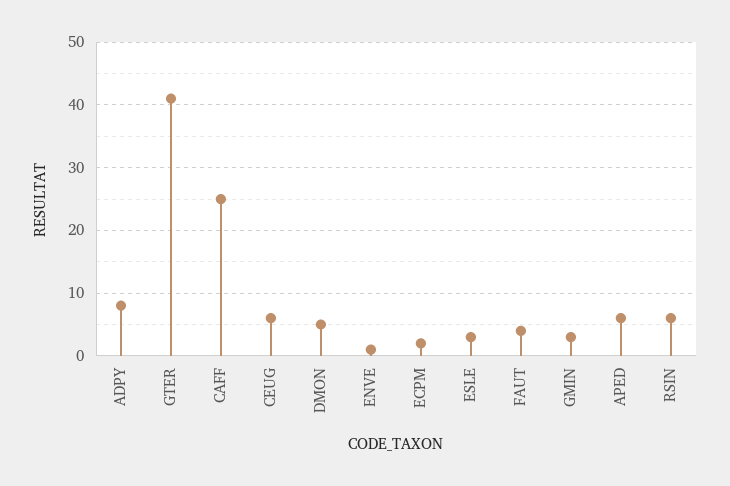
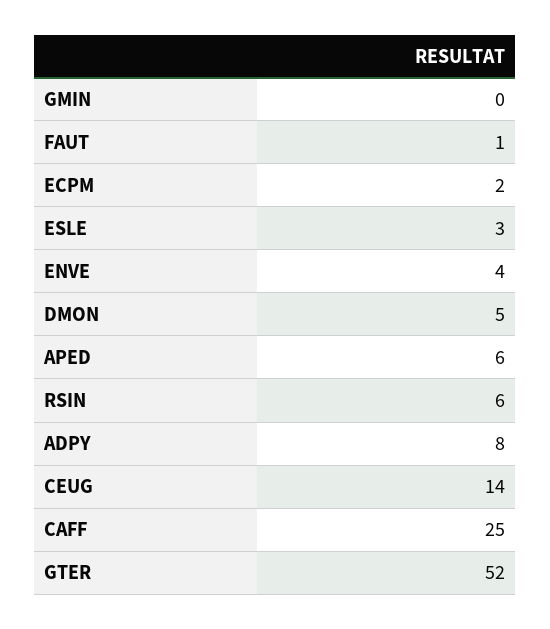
  {
    "ADPY": 8,
-   "GTER": 41,
+   "GTER": 52,
    "CAFF": 25,
-   "CEUG": 6,
+   "CEUG": 14,
    "DMON": 5,
-   "ENVE": 1,
+   "ENVE": 4,
    "ECPM": 2,
    "ESLE": 3,
-   "FAUT": 4,
+   "FAUT": 1,
-   "GMIN": 3,
+   "GMIN": 0,
    "APED": 6,
    "RSIN": 6
  }

